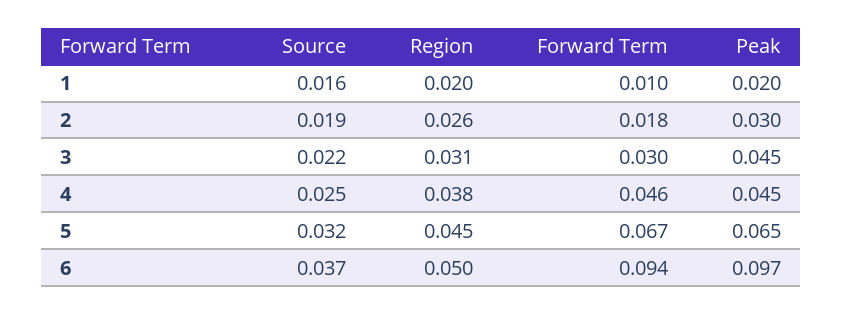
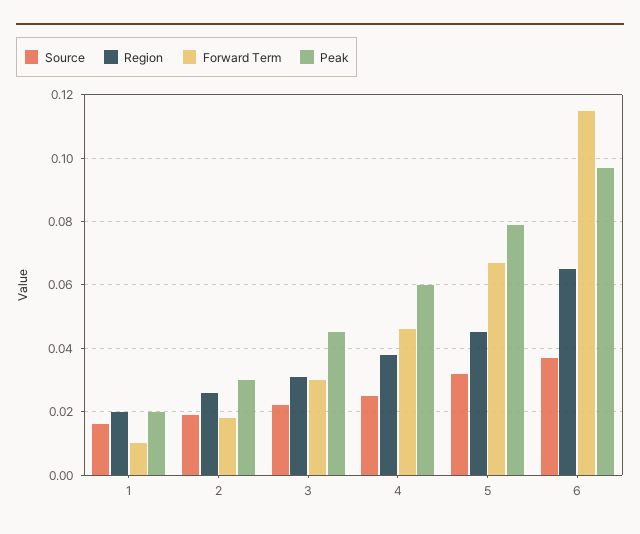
  {
    "Source": {
      "1": 0.016,
      "2": 0.019,
      "3": 0.022,
      "4": 0.025,
      "5": 0.032,
      "6": 0.037
    },
    "Region": {
      "1": 0.02,
      "2": 0.026,
      "3": 0.031,
      "4": 0.038,
      "5": 0.045,
-     "6": 0.05
+     "6": 0.065
    },
    "Forward Term": {
      "1": 0.01,
      "2": 0.018,
      "3": 0.03,
      "4": 0.046,
      "5": 0.067,
-     "6": 0.094
+     "6": 0.115
    },
    "Peak": {
      "1": 0.02,
      "2": 0.03,
      "3": 0.045,
-     "4": 0.045,
+     "4": 0.06,
-     "5": 0.065,
+     "5": 0.08,
      "6": 0.097
    }
  }

